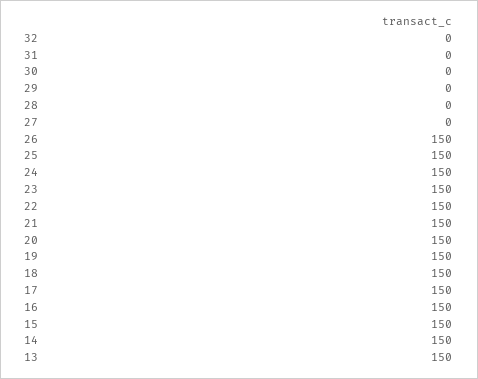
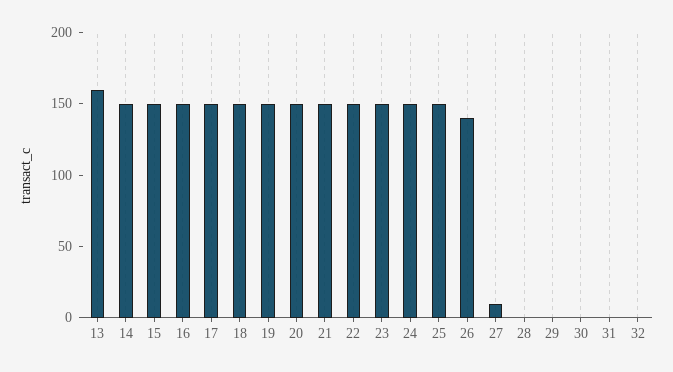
  {
    "32": 0,
    "31": 0,
    "30": 0,
    "29": 0,
    "28": 0,
-   "27": 0,
+   "27": 10,
-   "26": 150,
+   "26": 140,
    "25": 150,
    "24": 150,
    "23": 150,
    "22": 150,
    "21": 150,
    "20": 150,
    "19": 150,
    "18": 150,
    "17": 150,
    "16": 150,
    "15": 150,
    "14": 150,
-   "13": 150
+   "13": 160
  }

